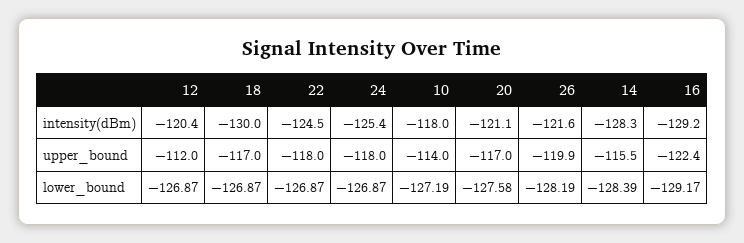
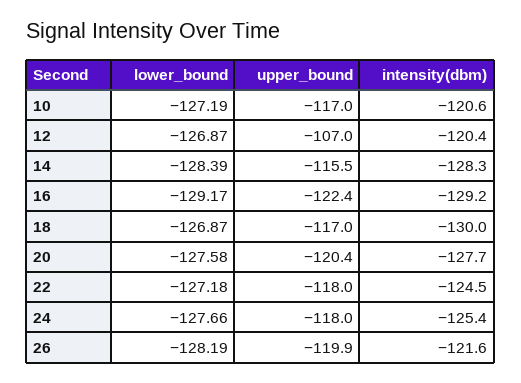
  {
    "12": {
      "intensity(dBm)": -120.4,
-     "upper_bound": -112,
+     "upper_bound": -107,
      "lower_bound": -126.87
    },
    "18": {
      "intensity(dBm)": -130,
      "upper_bound": -117,
      "lower_bound": -126.87
    },
    "22": {
      "intensity(dBm)": -124.5,
      "upper_bound": -118,
-     "lower_bound": -126.87
+     "lower_bound": -127.18
    },
    "24": {
      "intensity(dBm)": -125.4,
      "upper_bound": -118,
-     "lower_bound": -126.87
+     "lower_bound": -127.66
    },
    "10": {
-     "intensity(dBm)": -118,
+     "intensity(dBm)": -120.6,
-     "upper_bound": -114,
+     "upper_bound": -117,
      "lower_bound": -127.19
    },
    "20": {
-     "intensity(dBm)": -121.1,
+     "intensity(dBm)": -127.7,
-     "upper_bound": -117,
+     "upper_bound": -120.4,
      "lower_bound": -127.58
    },
    "26": {
      "intensity(dBm)": -121.6,
      "upper_bound": -119.9,
      "lower_bound": -128.19
    },
    "14": {
      "intensity(dBm)": -128.3,
      "upper_bound": -115.5,
      "lower_bound": -128.39
    },
    "16": {
      "intensity(dBm)": -129.2,
      "upper_bound": -122.4,
      "lower_bound": -129.17
    }
  }

